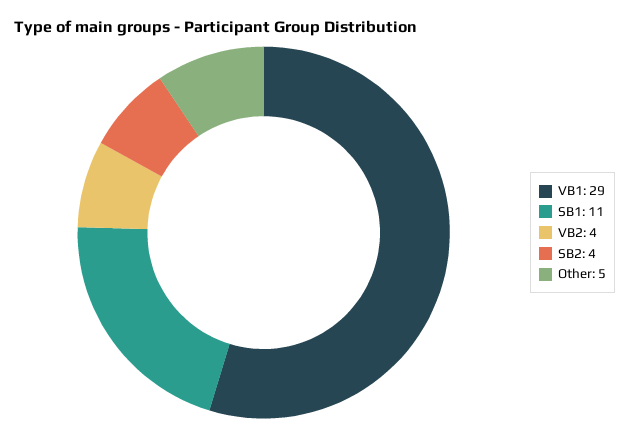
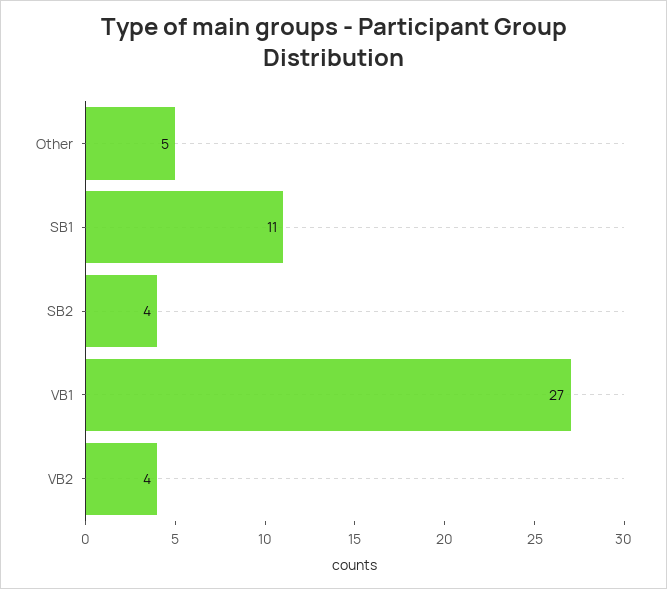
  {
-   "VB1": 29,
+   "VB1": 27,
    "SB1": 11,
    "VB2": 4,
    "SB2": 4,
    "Other": 5
  }

